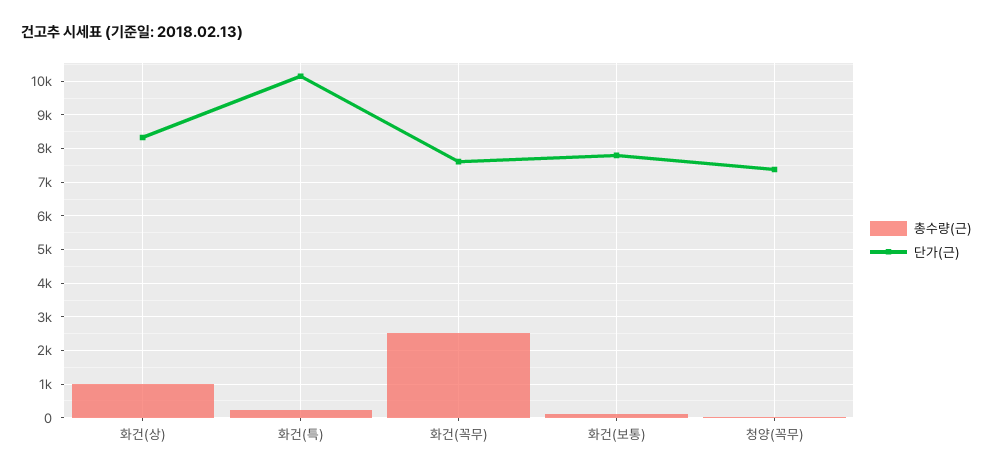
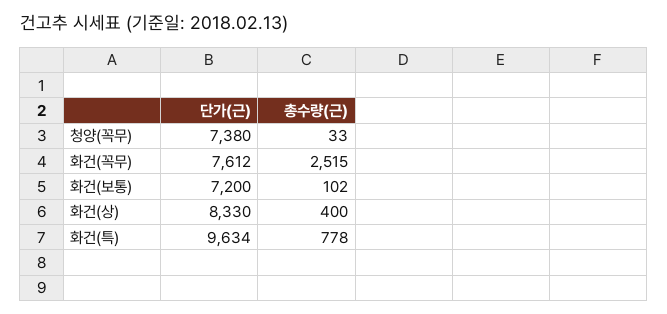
  {
    "총수량(근)": {
-     "화건(상)": 1000,
+     "화건(상)": 400,
-     "화건(특)": 200,
+     "화건(특)": 778,
      "화건(꼭무)": 2515,
      "화건(보통)": 102,
      "청양(꼭무)": 33
    },
    "단가(근)": {
      "화건(상)": 8330,
-     "화건(특)": 10200,
+     "화건(특)": 9634,
      "화건(꼭무)": 7612,
-     "화건(보통)": 7800,
+     "화건(보통)": 7200,
      "청양(꼭무)": 7380
    }
  }

